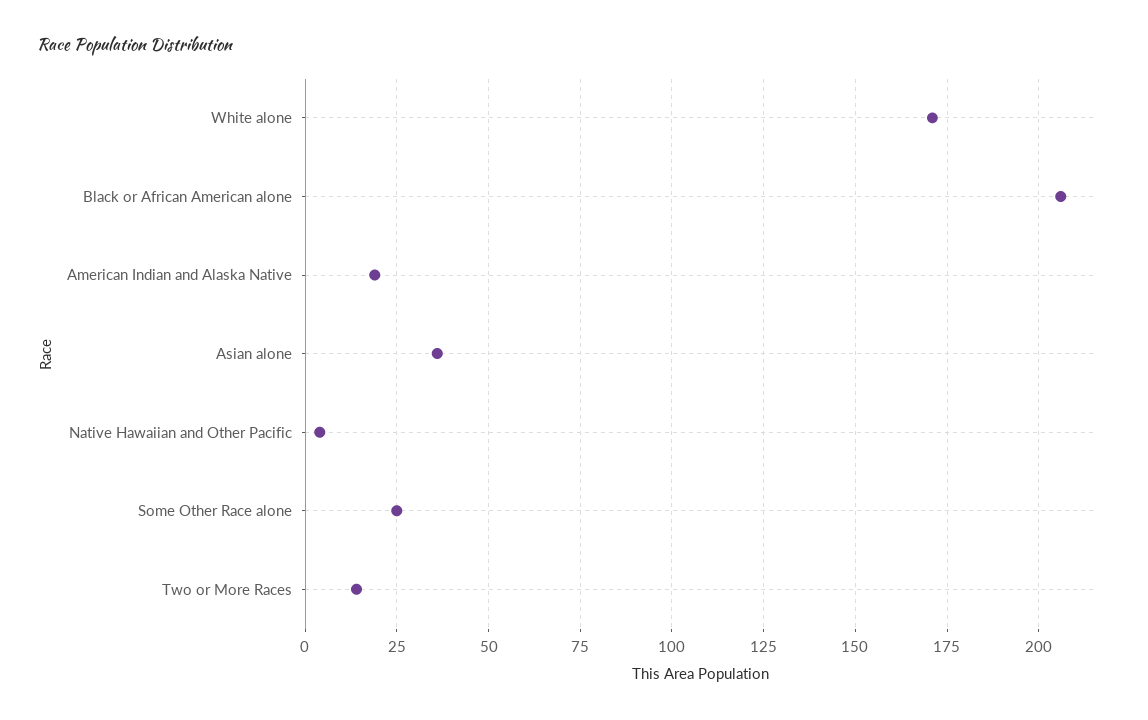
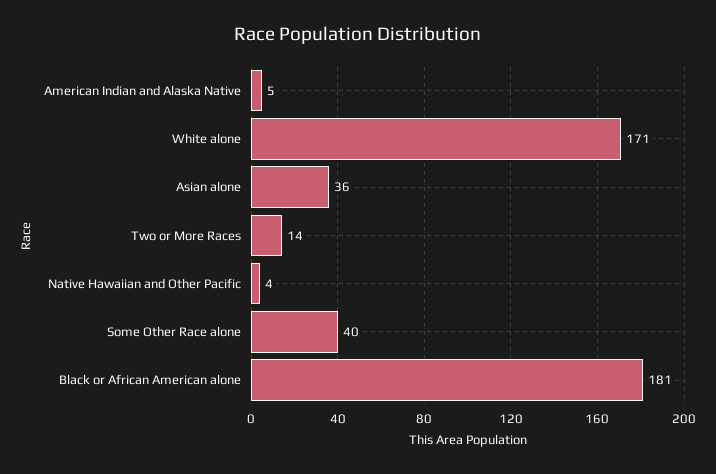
  {
    "White alone": 171,
-   "Black or African American alone": 205,
+   "Black or African American alone": 181,
-   "American Indian and Alaska Native": 20,
+   "American Indian and Alaska Native": 5,
    "Asian alone": 36,
    "Native Hawaiian and Other Pacific": 4,
-   "Some Other Race alone": 25,
+   "Some Other Race alone": 40,
    "Two or More Races": 14
  }

